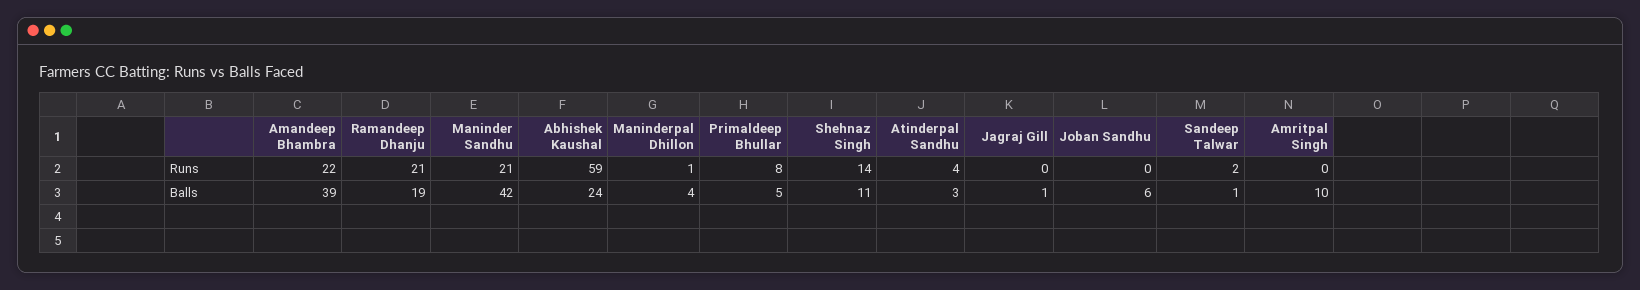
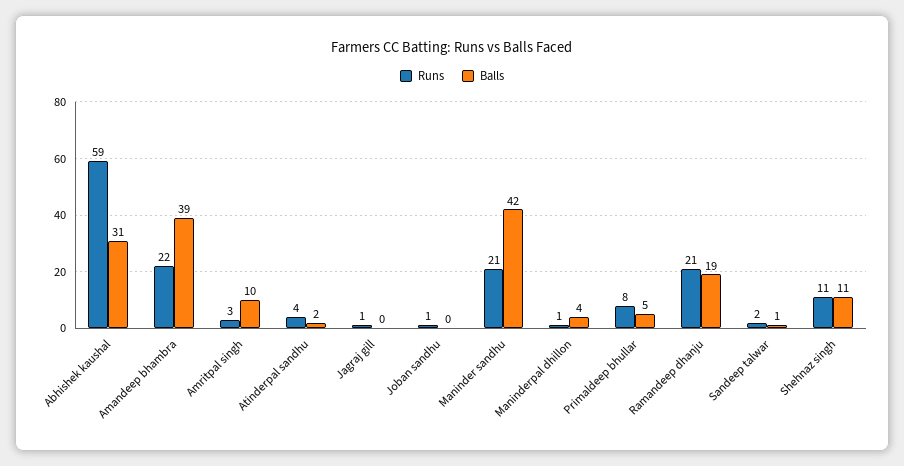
  {
    "Runs": {
      "Amandeep Bhambra": 22,
      "Ramandeep Dhanju": 21,
      "Maninder Sandhu": 21,
      "Abhishek Kaushal": 59,
      "Maninderpal Dhillon": 1,
      "Primaldeep Bhullar": 8,
-     "Shehnaz Singh": 14,
+     "Shehnaz Singh": 11,
      "Atinderpal Sandhu": 4,
-     "Jagraj Gill": 0,
+     "Jagraj Gill": 1,
-     "Joban Sandhu": 0,
+     "Joban Sandhu": 1,
      "Sandeep Talwar": 2,
-     "Amritpal Singh": 0
+     "Amritpal Singh": 3
    },
    "Balls": {
      "Amandeep Bhambra": 39,
      "Ramandeep Dhanju": 19,
      "Maninder Sandhu": 42,
-     "Abhishek Kaushal": 24,
+     "Abhishek Kaushal": 31,
      "Maninderpal Dhillon": 4,
      "Primaldeep Bhullar": 5,
      "Shehnaz Singh": 11,
-     "Atinderpal Sandhu": 3,
+     "Atinderpal Sandhu": 2,
-     "Jagraj Gill": 1,
+     "Jagraj Gill": 0,
-     "Joban Sandhu": 6,
+     "Joban Sandhu": 0,
      "Sandeep Talwar": 1,
      "Amritpal Singh": 10
    }
  }

